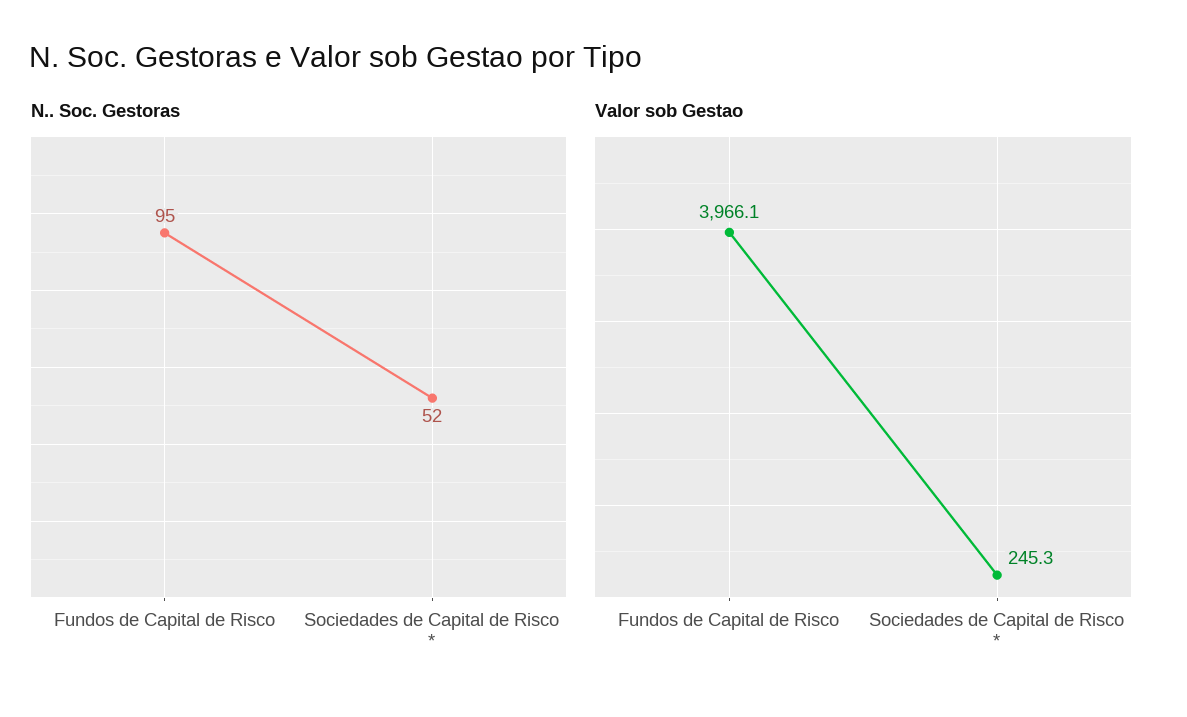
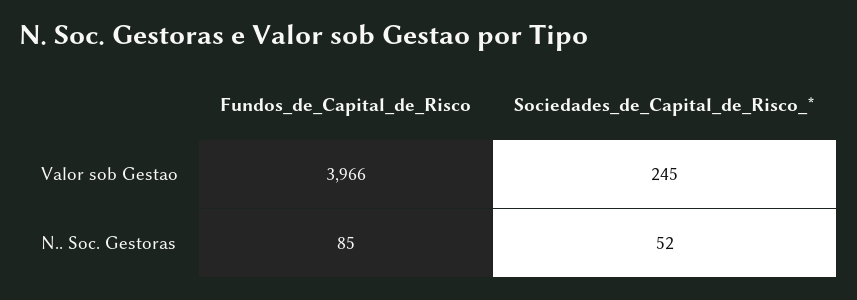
  {
    "N.. Soc. Gestoras": {
-     "Fundos de Capital de Risco": 95,
+     "Fundos de Capital de Risco": 85,
      "Sociedades de Capital de Risco *": 52
    },
    "Valor sob Gestao": {
      "Fundos de Capital de Risco": 3966.1,
      "Sociedades de Capital de Risco *": 245.3
    }
  }

